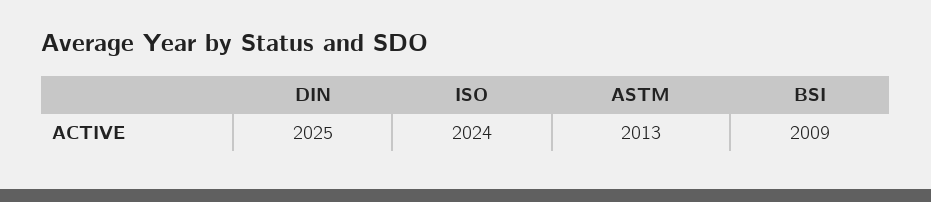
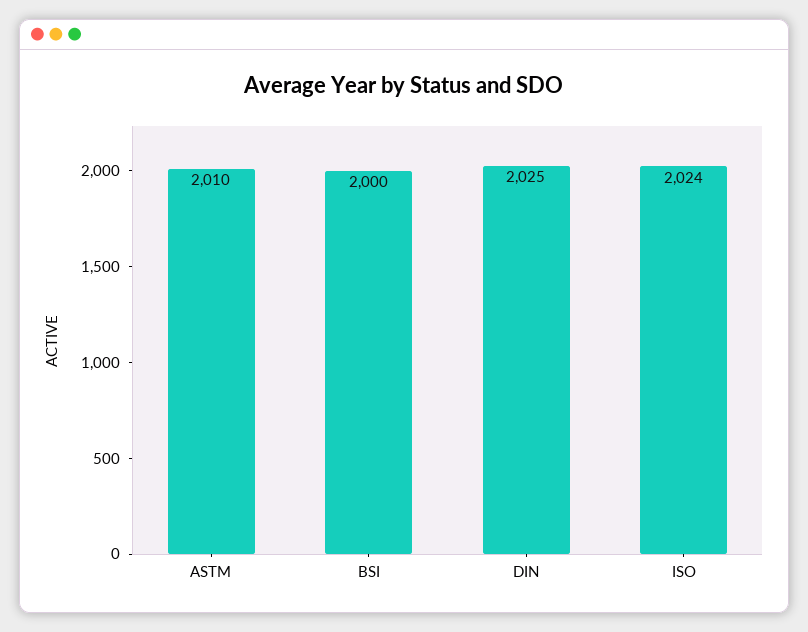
  {
    "DIN": 2025,
    "ISO": 2024,
-   "ASTM": 2013,
+   "ASTM": 2010,
-   "BSI": 2009
+   "BSI": 2000
  }

